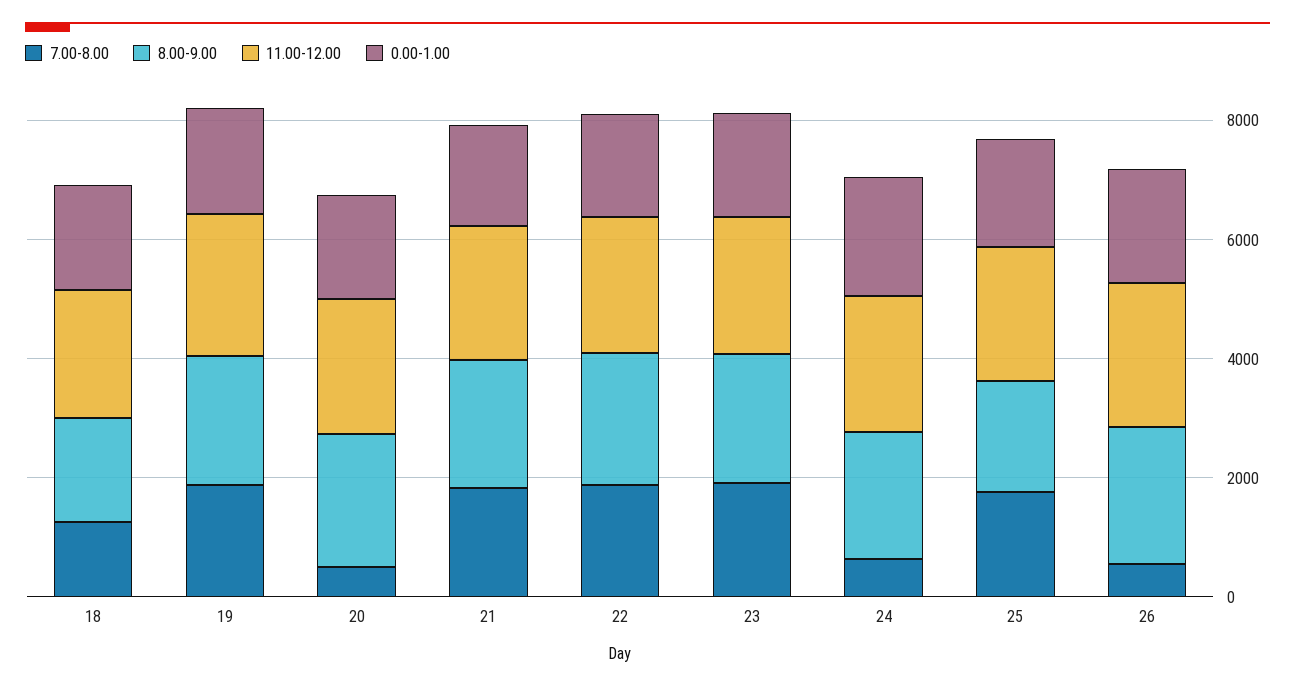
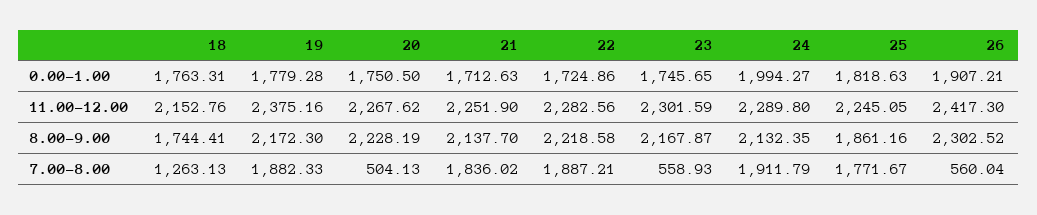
  {
    "7.00-8.00": {
      "18": 1263.13,
      "19": 1882.33,
      "20": 504.13,
      "21": 1836.02,
      "22": 1887.21,
-     "23": 2000,
+     "23": 558.93,
-     "24": 500,
+     "24": 1911.79,
      "25": 1771.67,
      "26": 560.04
    },
    "8.00-9.00": {
      "18": 1744.41,
      "19": 2172.3,
      "20": 2228.19,
      "21": 2137.7,
      "22": 2218.58,
      "23": 2167.87,
      "24": 2132.35,
      "25": 1861.16,
      "26": 2302.52
    },
    "11.00-12.00": {
      "18": 2152.76,
      "19": 2375.16,
      "20": 2267.62,
      "21": 2251.9,
      "22": 2282.56,
      "23": 2301.59,
      "24": 2289.8,
      "25": 2245.05,
      "26": 2417.3
    },
    "0.00-1.00": {
      "18": 1763.31,
      "19": 1779.28,
      "20": 1750.5,
      "21": 1712.63,
      "22": 1724.86,
      "23": 1745.65,
      "24": 1994.27,
      "25": 1818.63,
      "26": 1907.21
    }
  }

